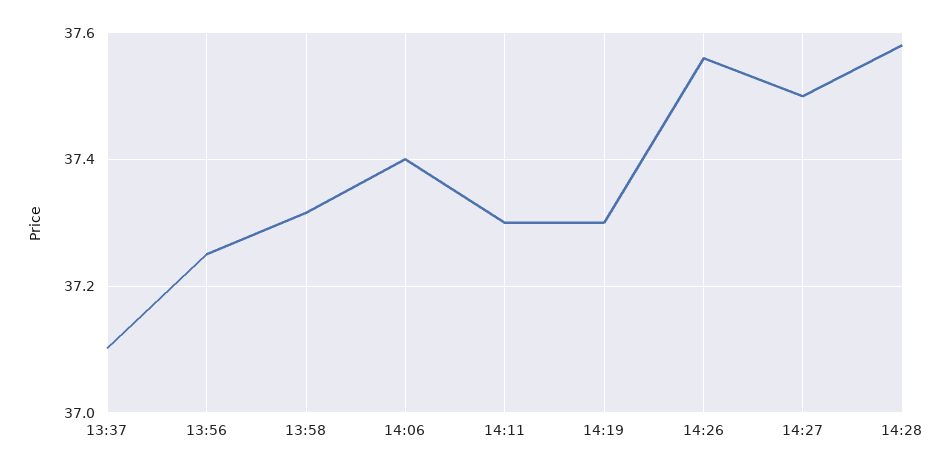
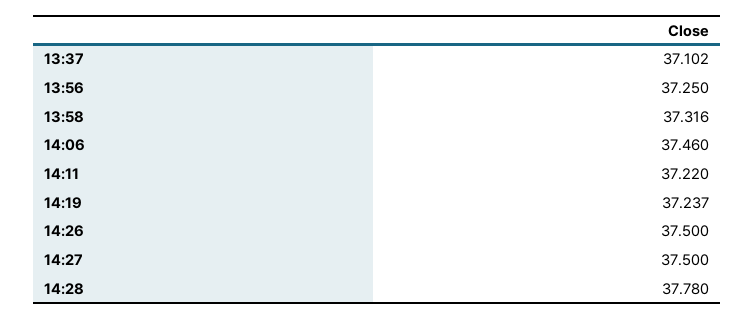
  {
    "13:37": 37.102,
    "13:56": 37.25,
    "13:58": 37.316,
-   "14:06": 37.4,
+   "14:06": 37.46,
-   "14:11": 37.3,
+   "14:11": 37.22,
-   "14:19": 37.3,
+   "14:19": 37.237,
-   "14:26": 37.56,
+   "14:26": 37.5,
    "14:27": 37.5,
-   "14:28": 37.58
+   "14:28": 37.78
  }

